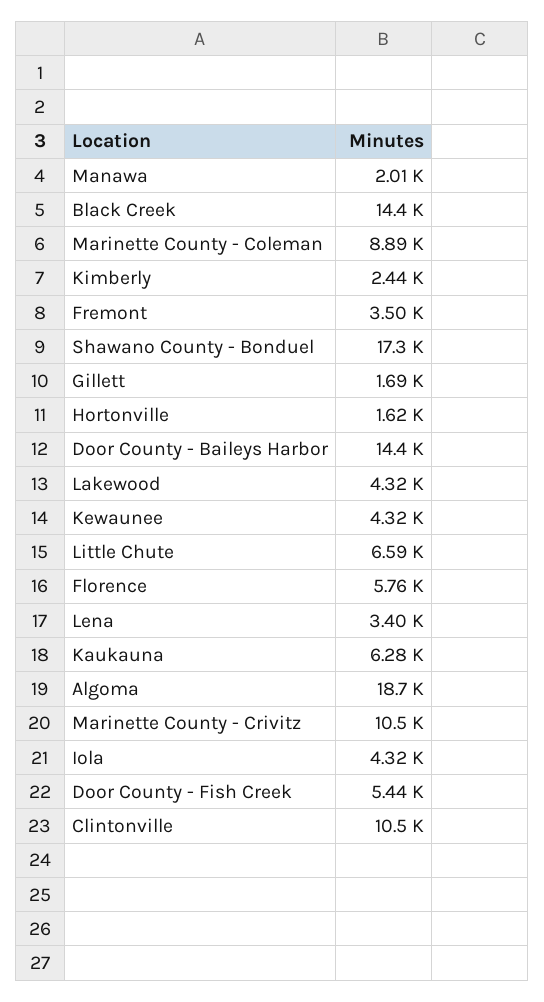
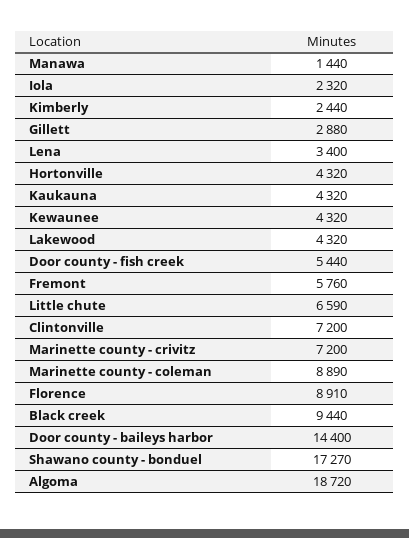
  {
-   "Manawa": 2010,
+   "Manawa": 1440,
-   "Black Creek": 14400,
+   "Black Creek": 9440,
    "Marinette County - Coleman": 8890,
    "Kimberly": 2440,
-   "Fremont": 3500,
+   "Fremont": 5760,
    "Shawano County - Bonduel": 17270,
-   "Gillett": 1690,
+   "Gillett": 2880,
-   "Hortonville": 1620,
+   "Hortonville": 4320,
    "Door County - Baileys Harbor": 14400,
    "Lakewood": 4320,
    "Kewaunee": 4320,
    "Little Chute": 6590,
-   "Florence": 5760,
+   "Florence": 8910,
    "Lena": 3400,
-   "Kaukauna": 6280,
+   "Kaukauna": 4320,
    "Algoma": 18720,
-   "Marinette County - Crivitz": 10500,
+   "Marinette County - Crivitz": 7200,
-   "Iola": 4320,
+   "Iola": 2320,
    "Door County - Fish Creek": 5440,
-   "Clintonville": 10500
+   "Clintonville": 7200
  }

